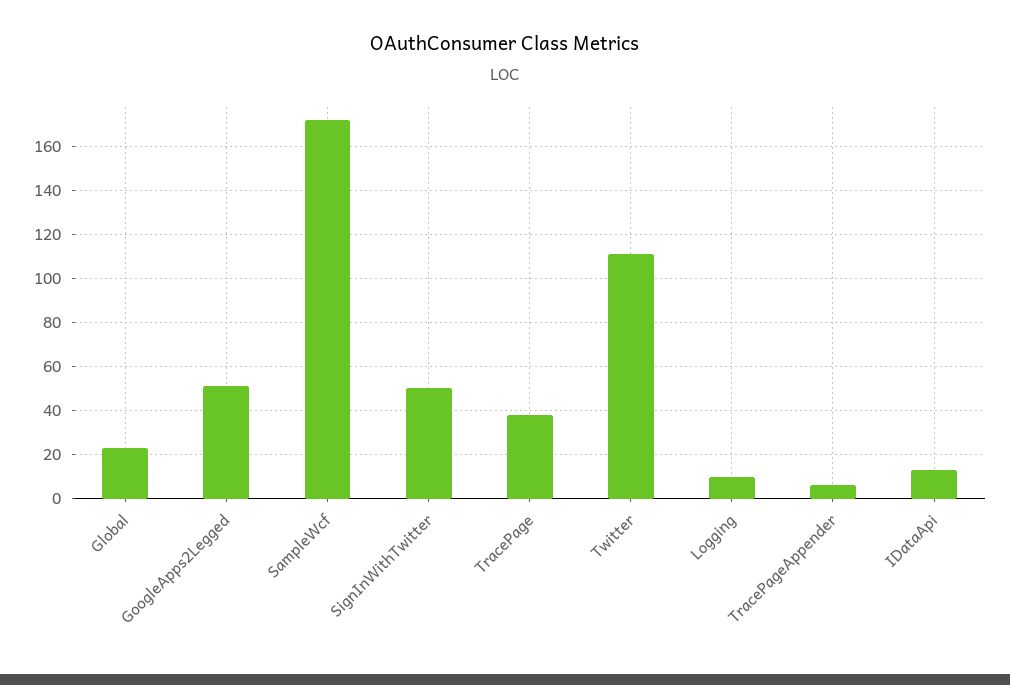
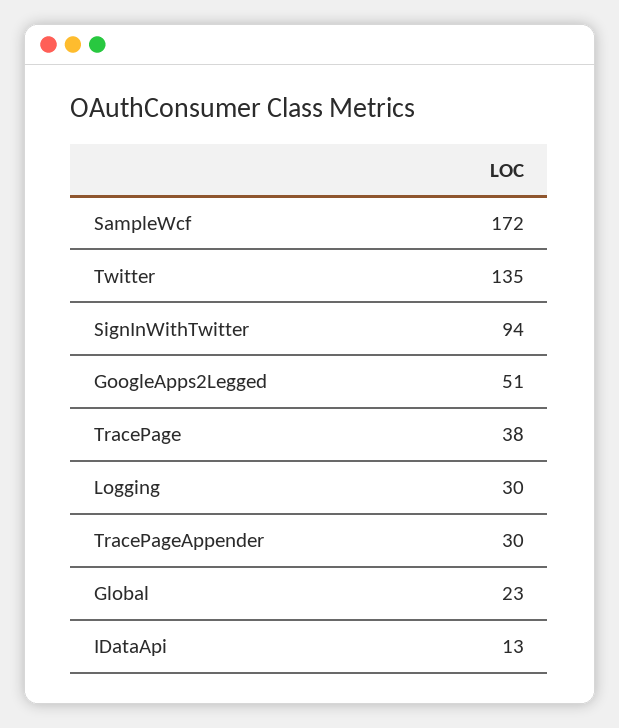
  {
    "Global": 23,
    "GoogleApps2Legged": 51,
    "SampleWcf": 172,
-   "SignInWithTwitter": 50,
+   "SignInWithTwitter": 94,
    "TracePage": 38,
-   "Twitter": 110,
+   "Twitter": 135,
-   "Logging": 10,
+   "Logging": 30,
-   "TracePageAppender": 5,
+   "TracePageAppender": 30,
    "IDataApi": 13
  }

